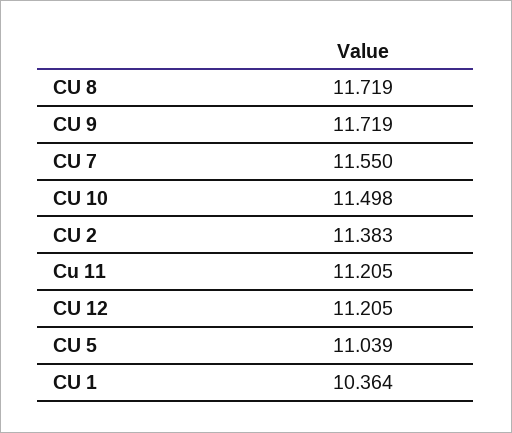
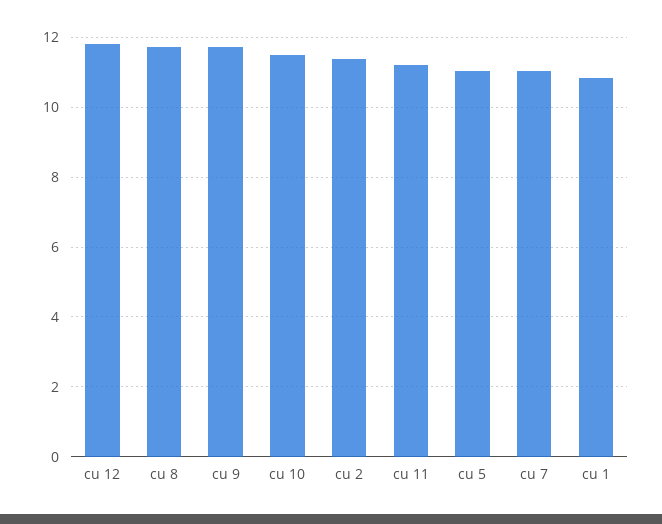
  {
    "CU 8": 11.719,
    "CU 9": 11.719,
-   "CU 7": 11.55,
+   "CU 7": 11,
    "CU 10": 11.498,
    "CU 2": 11.383,
    "Cu 11": 11.205,
-   "CU 12": 11.205,
+   "CU 12": 11.8,
    "CU 5": 11.039,
-   "CU 1": 10.364
+   "CU 1": 10.8
  }

